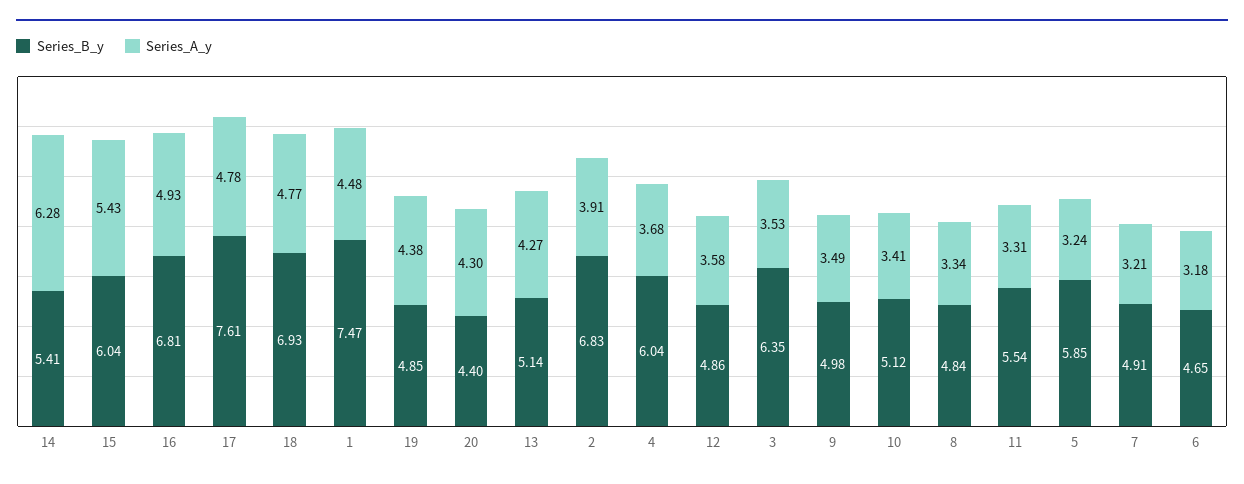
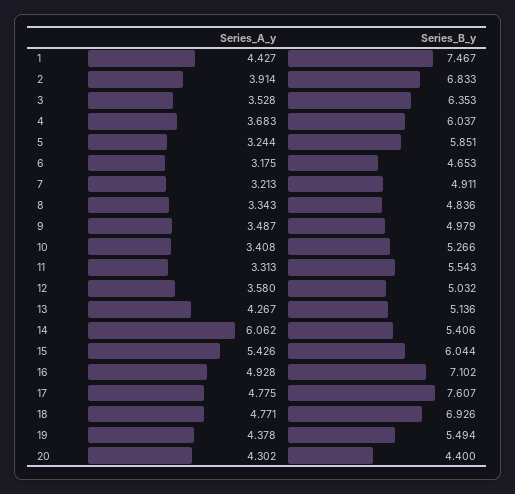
  {
    "Series_B_y": {
      "14": 5.406,
      "15": 6.044,
-     "16": 6.81,
+     "16": 7.102,
      "17": 7.607,
      "18": 6.926,
      "1": 7.467,
-     "19": 4.85,
+     "19": 5.494,
      "20": 4.4,
      "13": 5.136,
      "2": 6.833,
      "4": 6.037,
-     "12": 4.86,
+     "12": 5.032,
      "3": 6.353,
      "9": 4.979,
-     "10": 5.12,
+     "10": 5.266,
      "8": 4.836,
      "11": 5.543,
      "5": 5.851,
      "7": 4.911,
      "6": 4.653
    },
    "Series_A_y": {
-     "14": 6.28,
+     "14": 6.062,
      "15": 5.426,
      "16": 4.928,
      "17": 4.775,
      "18": 4.771,
-     "1": 4.48,
+     "1": 4.427,
      "19": 4.378,
      "20": 4.302,
      "13": 4.267,
      "2": 3.914,
      "4": 3.683,
      "12": 3.58,
      "3": 3.528,
      "9": 3.487,
      "10": 3.408,
      "8": 3.343,
      "11": 3.313,
      "5": 3.244,
      "7": 3.213,
      "6": 3.175
    }
  }

